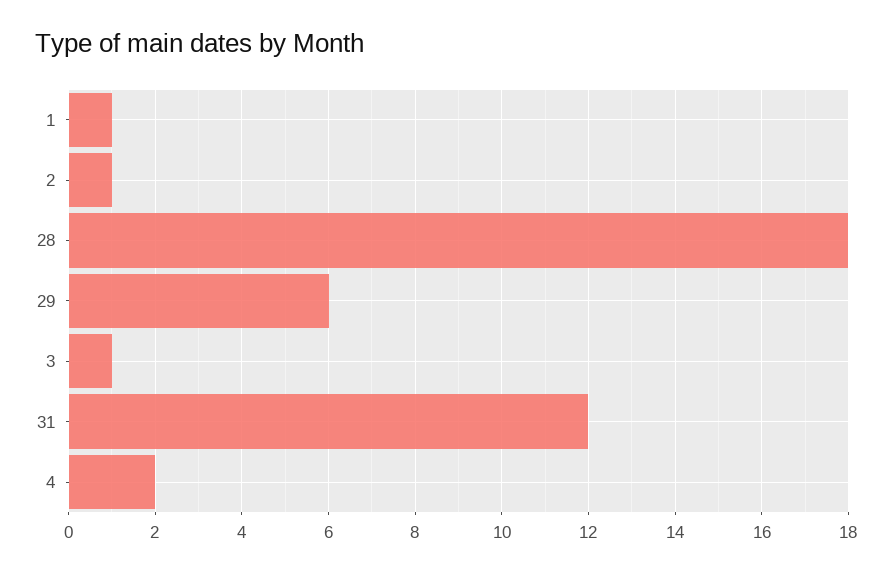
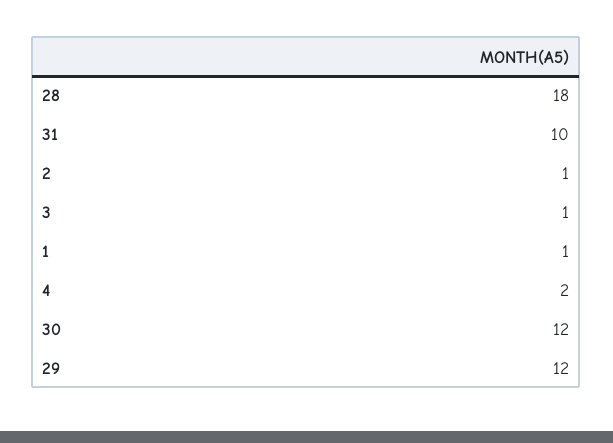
  {
    "1": 1,
    "2": 1,
    "28": 18,
-   "29": 6,
+   "29": 12,
    "3": 1,
-   "31": 12,
+   "31": 10,
-   "4": 2
+   "4": 2,
+   "30": 12
  }

